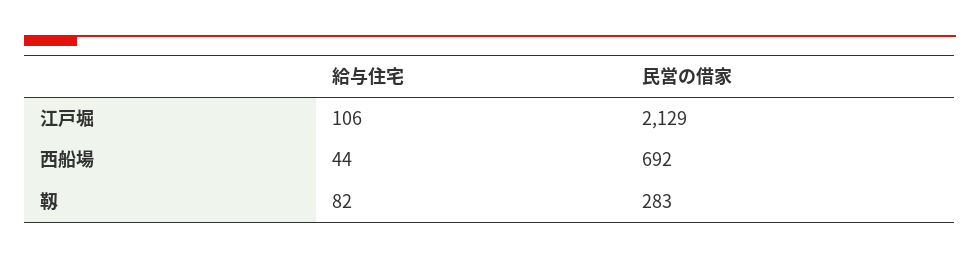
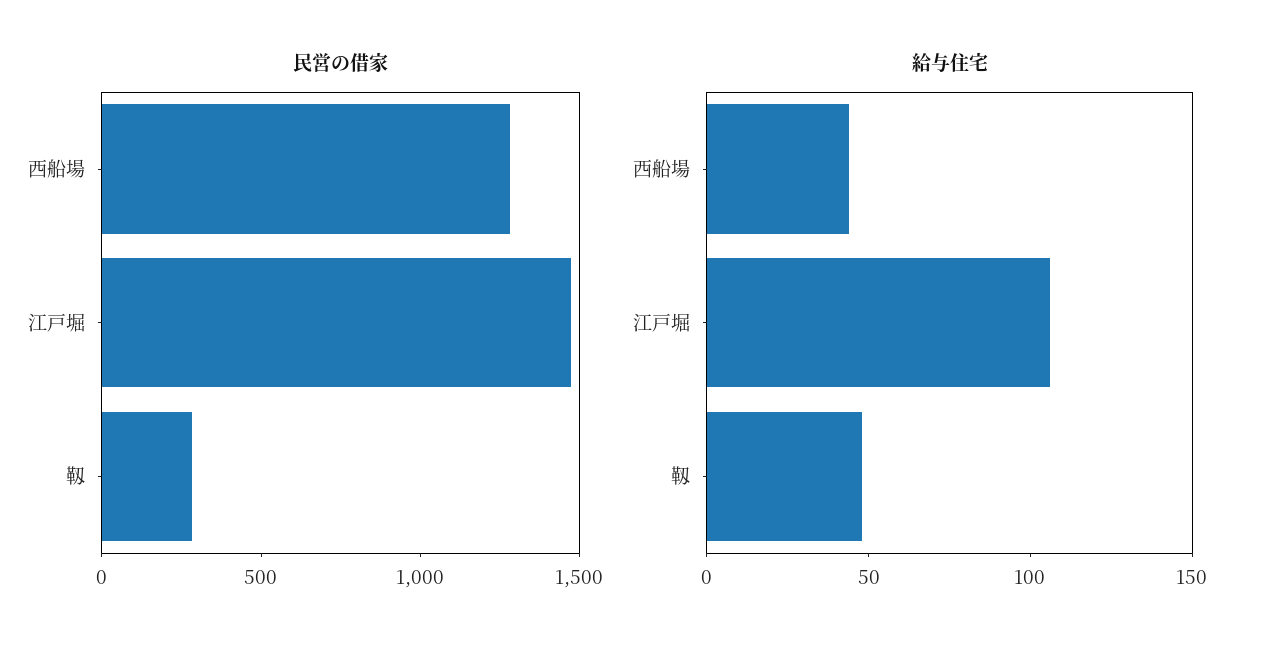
  {
    "給与住宅": {
      "江戸堀": 106,
      "西船場": 44,
-     "靱": 82
+     "靱": 50
    },
    "民営の借家": {
-     "江戸堀": 2129,
+     "江戸堀": 1500,
-     "西船場": 692,
+     "西船場": 1300,
      "靱": 283
    }
  }

